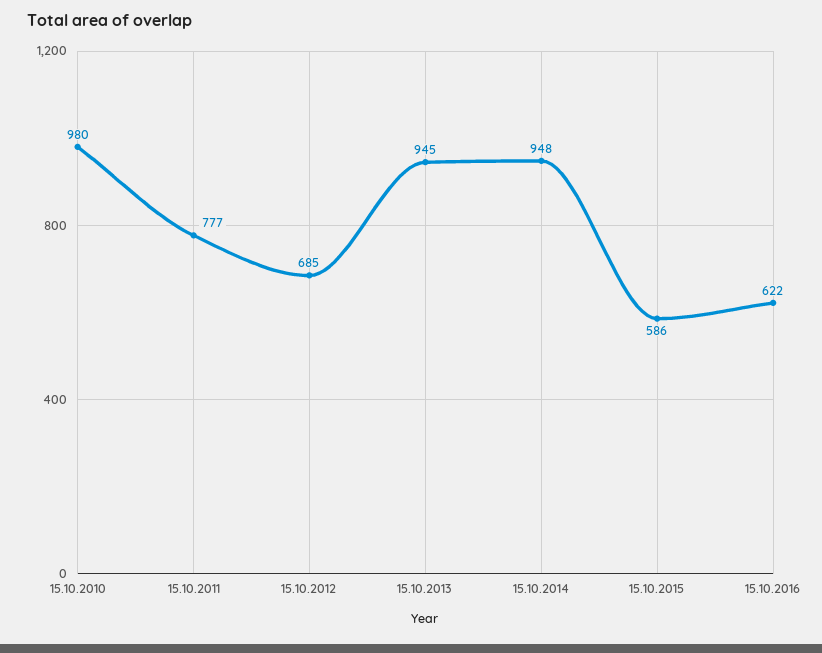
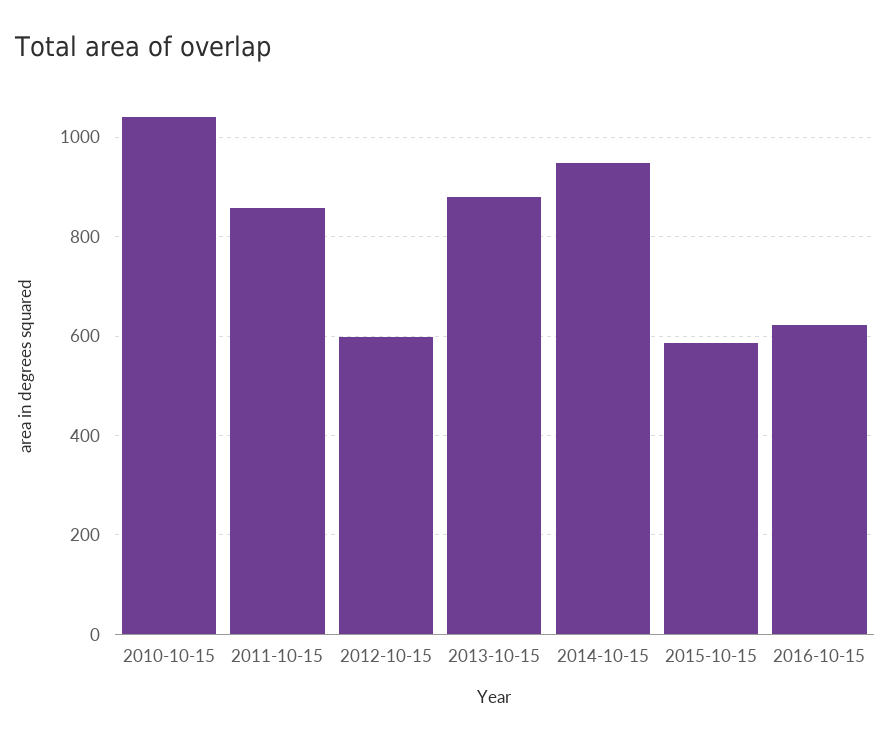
  {
-   "15.10.2010": 980,
+   "15.10.2010": 1040,
-   "15.10.2011": 777,
+   "15.10.2011": 860,
-   "15.10.2012": 685,
+   "15.10.2012": 600,
-   "15.10.2013": 945,
+   "15.10.2013": 880,
    "15.10.2014": 948,
    "15.10.2015": 586,
    "15.10.2016": 622
  }

